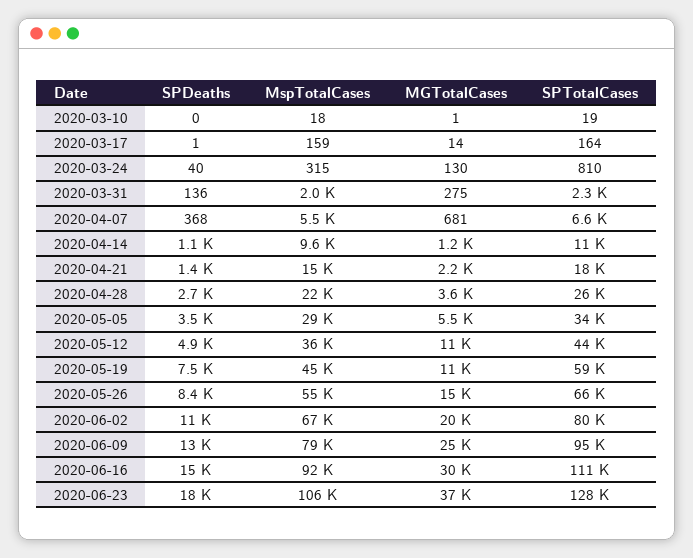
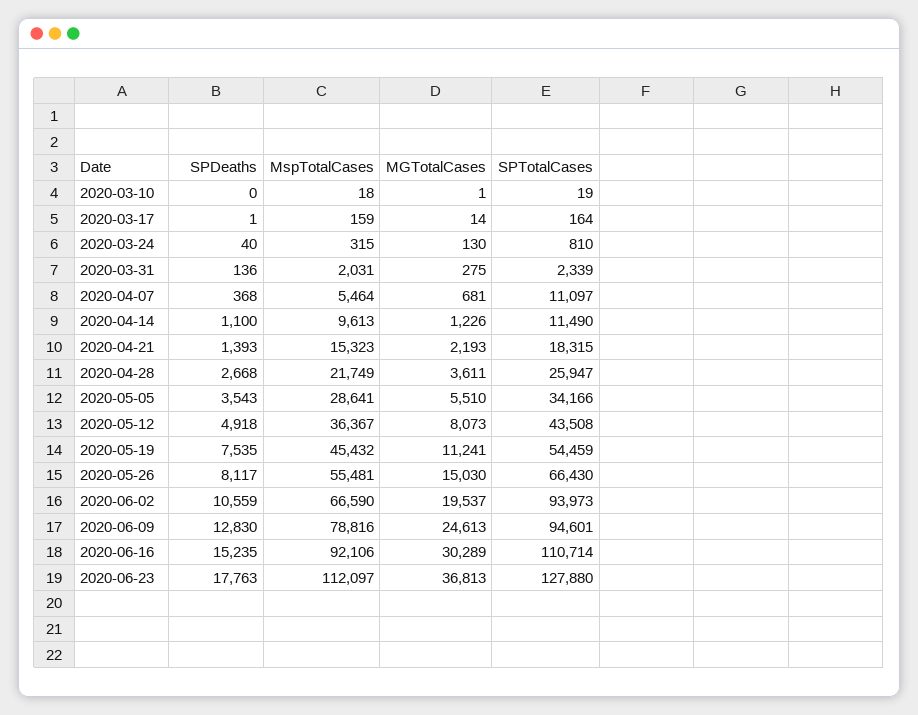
  {
    "SPDeaths": {
      "2020-03-10": 0,
      "2020-03-17": 1,
      "2020-03-24": 40,
      "2020-03-31": 136,
      "2020-04-07": 368,
      "2020-04-14": 1100,
      "2020-04-21": 1393,
      "2020-04-28": 2668,
      "2020-05-05": 3543,
      "2020-05-12": 4918,
      "2020-05-19": 7535,
-     "2020-05-26": 8400,
+     "2020-05-26": 8117,
      "2020-06-02": 10559,
      "2020-06-09": 12830,
      "2020-06-16": 15235,
      "2020-06-23": 17763
    },
    "MspTotalCases": {
      "2020-03-10": 18,
      "2020-03-17": 159,
      "2020-03-24": 315,
      "2020-03-31": 2031,
      "2020-04-07": 5464,
      "2020-04-14": 9613,
      "2020-04-21": 15323,
      "2020-04-28": 21749,
      "2020-05-05": 28641,
      "2020-05-12": 36367,
      "2020-05-19": 45432,
      "2020-05-26": 55481,
      "2020-06-02": 66590,
      "2020-06-09": 78816,
      "2020-06-16": 92106,
-     "2020-06-23": 106000
+     "2020-06-23": 112097
    },
    "MGTotalCases": {
      "2020-03-10": 1,
      "2020-03-17": 14,
      "2020-03-24": 130,
      "2020-03-31": 275,
      "2020-04-07": 681,
      "2020-04-14": 1226,
      "2020-04-21": 2193,
      "2020-04-28": 3611,
      "2020-05-05": 5510,
-     "2020-05-12": 11000,
+     "2020-05-12": 8073,
      "2020-05-19": 11241,
      "2020-05-26": 15030,
      "2020-06-02": 19537,
      "2020-06-09": 24613,
      "2020-06-16": 30289,
      "2020-06-23": 36813
    },
    "SPTotalCases": {
      "2020-03-10": 19,
      "2020-03-17": 164,
      "2020-03-24": 810,
      "2020-03-31": 2339,
-     "2020-04-07": 6600,
+     "2020-04-07": 11097,
      "2020-04-14": 11490,
      "2020-04-21": 18315,
      "2020-04-28": 25947,
      "2020-05-05": 34166,
      "2020-05-12": 43508,
-     "2020-05-19": 59000,
+     "2020-05-19": 54459,
      "2020-05-26": 66430,
-     "2020-06-02": 80000,
+     "2020-06-02": 93973,
      "2020-06-09": 94601,
      "2020-06-16": 110714,
      "2020-06-23": 127880
    }
  }

